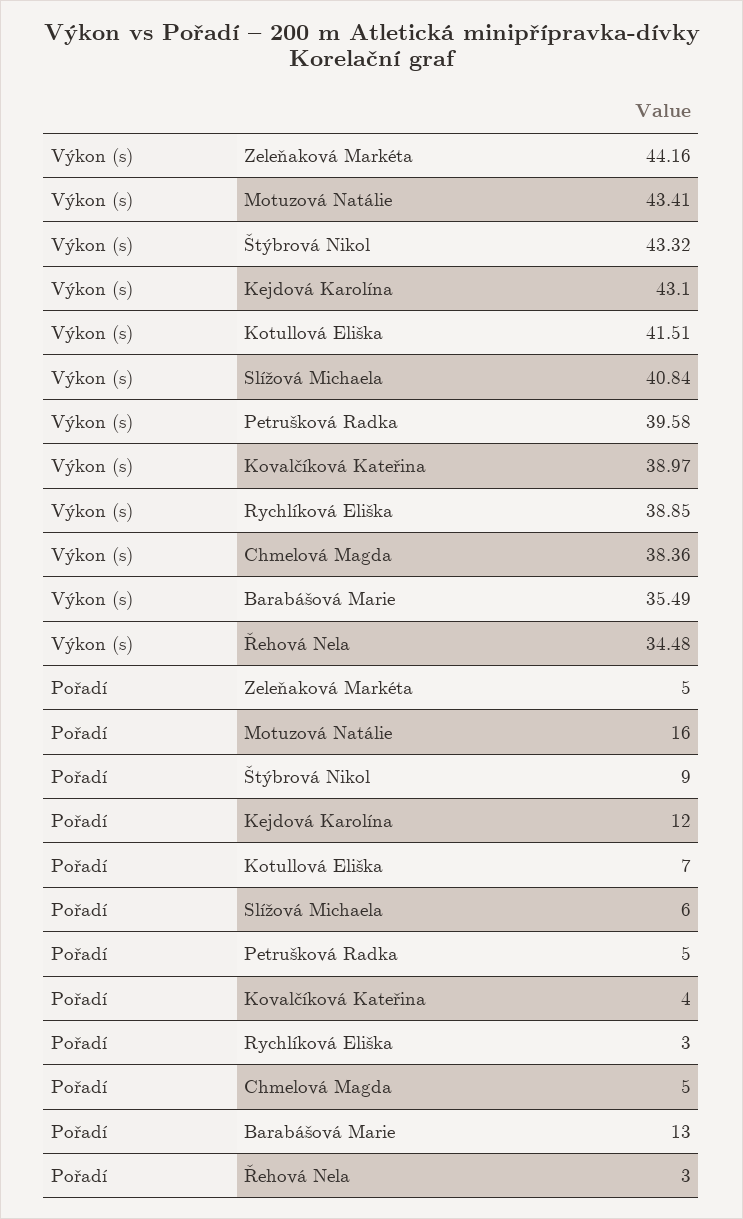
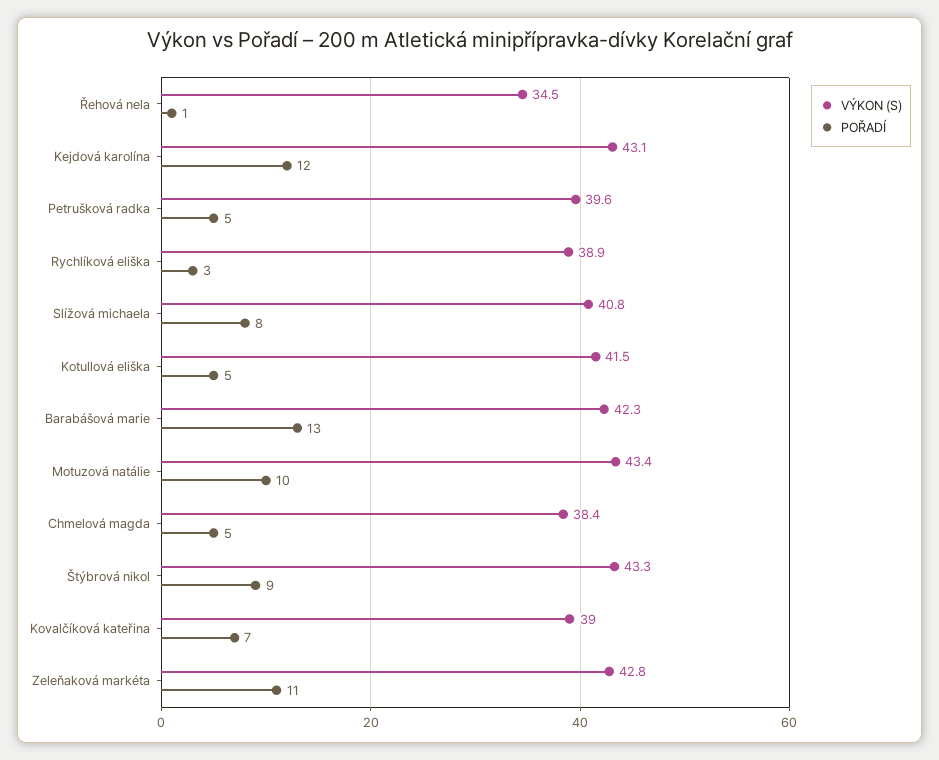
  {
    "Výkon (s)": {
-     "Zeleňaková Markéta": 44.16,
+     "Zeleňaková Markéta": 42.8,
      "Motuzová Natálie": 43.41,
      "Štýbrová Nikol": 43.32,
      "Kejdová Karolína": 43.1,
      "Kotullová Eliška": 41.51,
      "Slížová Michaela": 40.84,
      "Petrušková Radka": 39.58,
      "Kovalčíková Kateřina": 38.97,
      "Rychlíková Eliška": 38.85,
      "Chmelová Magda": 38.36,
-     "Barabášová Marie": 35.49,
+     "Barabášová Marie": 42.3,
      "Řehová Nela": 34.48
    },
    "Pořadí": {
-     "Zeleňaková Markéta": 5,
+     "Zeleňaková Markéta": 11,
-     "Motuzová Natálie": 16,
+     "Motuzová Natálie": 10,
      "Štýbrová Nikol": 9,
      "Kejdová Karolína": 12,
-     "Kotullová Eliška": 7,
+     "Kotullová Eliška": 5,
-     "Slížová Michaela": 6,
+     "Slížová Michaela": 8,
      "Petrušková Radka": 5,
-     "Kovalčíková Kateřina": 4,
+     "Kovalčíková Kateřina": 7,
      "Rychlíková Eliška": 3,
      "Chmelová Magda": 5,
      "Barabášová Marie": 13,
-     "Řehová Nela": 3
+     "Řehová Nela": 1
    }
  }

